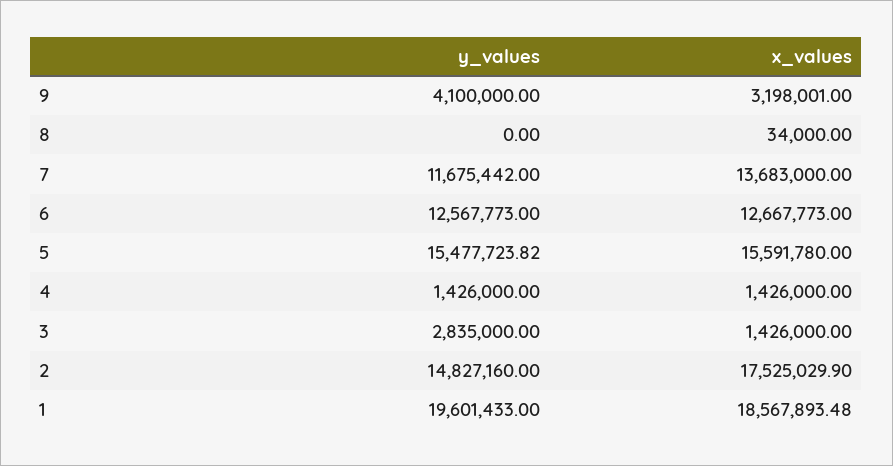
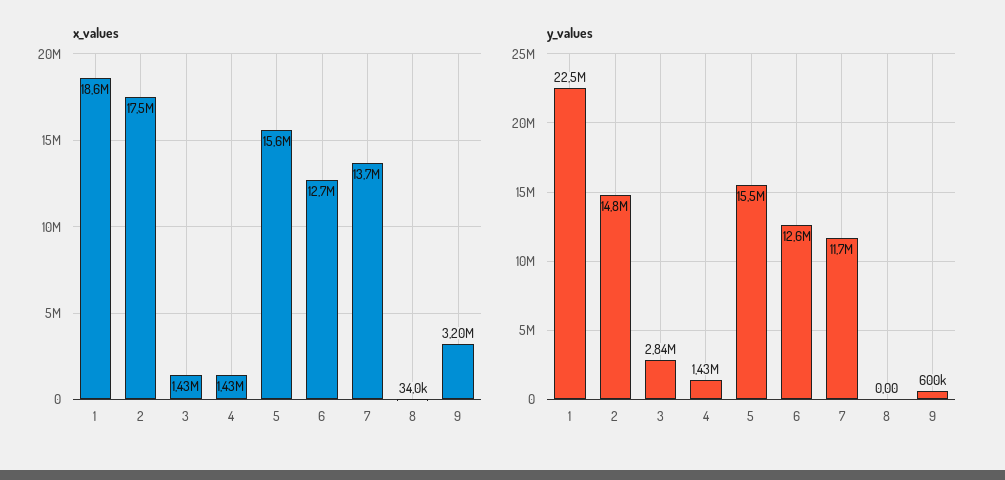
  {
    "y_values": {
-     "9": 4100000,
+     "9": 600000,
      "8": 0,
      "7": 11675442,
      "6": 12567773,
      "5": 15477723.82,
      "4": 1426000,
      "3": 2835000,
      "2": 14827160,
-     "1": 19601433
+     "1": 22500000
    },
    "x_values": {
      "9": 3198001,
      "8": 34000,
      "7": 13683000,
      "6": 12667773,
      "5": 15591780,
      "4": 1426000,
      "3": 1426000,
      "2": 17525029.9,
      "1": 18567893.48
    }
  }

